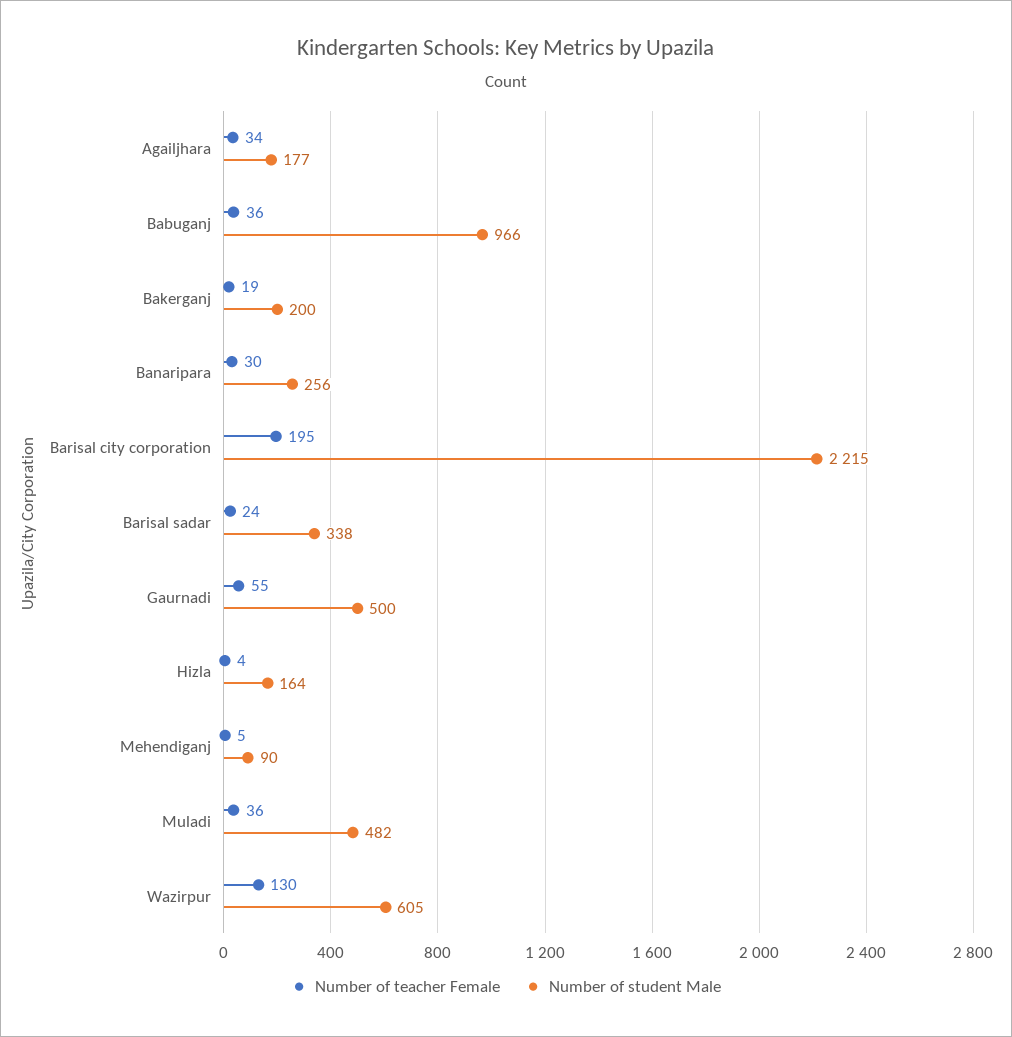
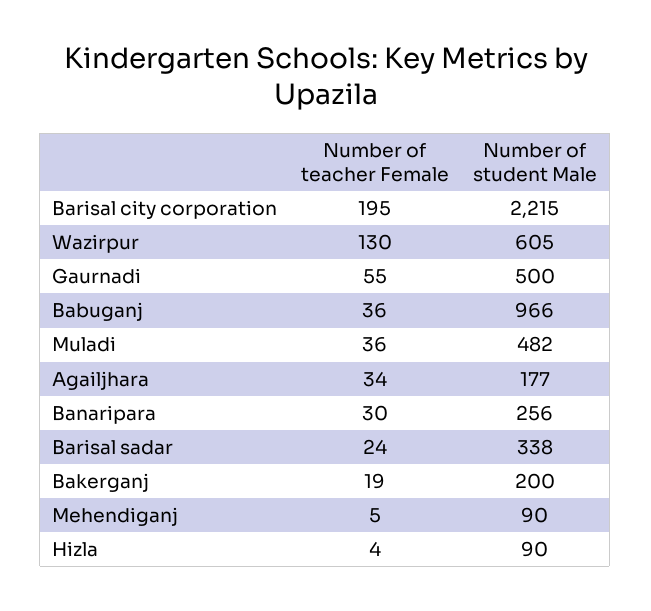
  {
    "Number of teacher Female": {
      "Agailjhara": 34,
      "Babuganj": 36,
      "Bakerganj": 19,
      "Banaripara": 30,
      "Barisal city corporation": 195,
      "Barisal sadar": 24,
      "Gaurnadi": 55,
      "Hizla": 4,
      "Mehendiganj": 5,
      "Muladi": 36,
      "Wazirpur": 130
    },
    "Number of student Male": {
      "Agailjhara": 177,
      "Babuganj": 966,
      "Bakerganj": 200,
      "Banaripara": 256,
      "Barisal city corporation": 2215,
      "Barisal sadar": 338,
      "Gaurnadi": 500,
-     "Hizla": 164,
+     "Hizla": 90,
      "Mehendiganj": 90,
      "Muladi": 482,
      "Wazirpur": 605
    }
  }

